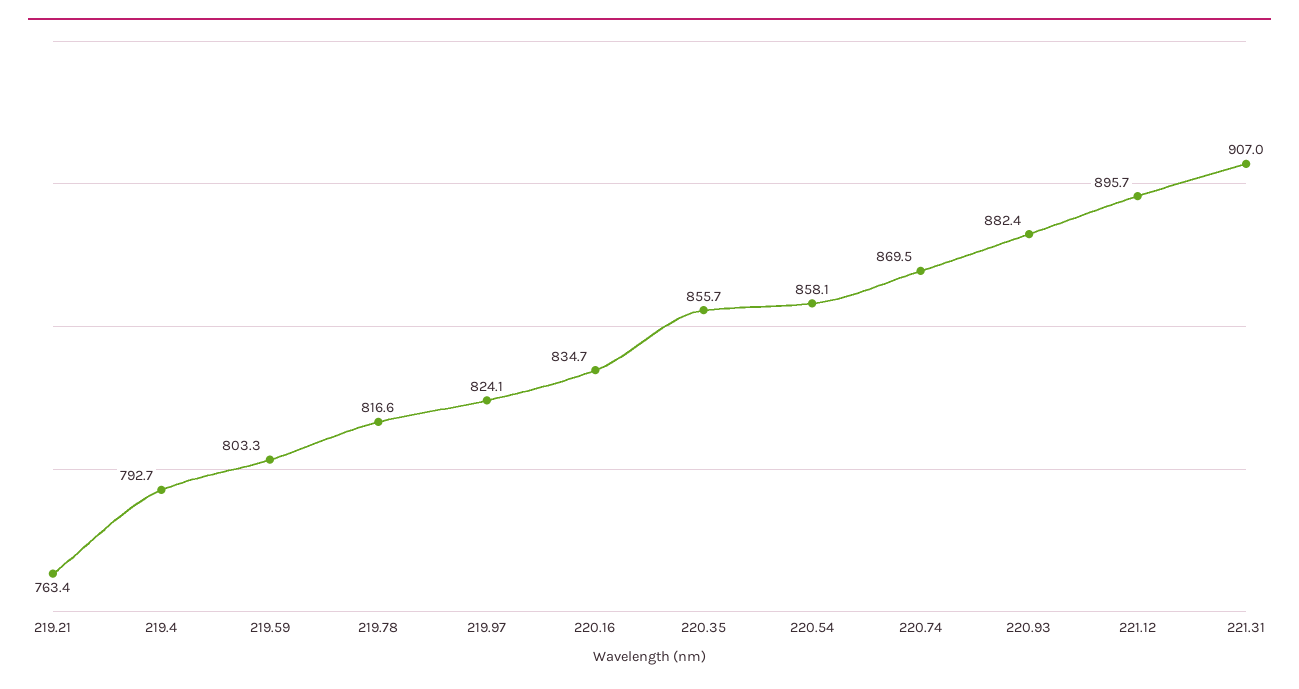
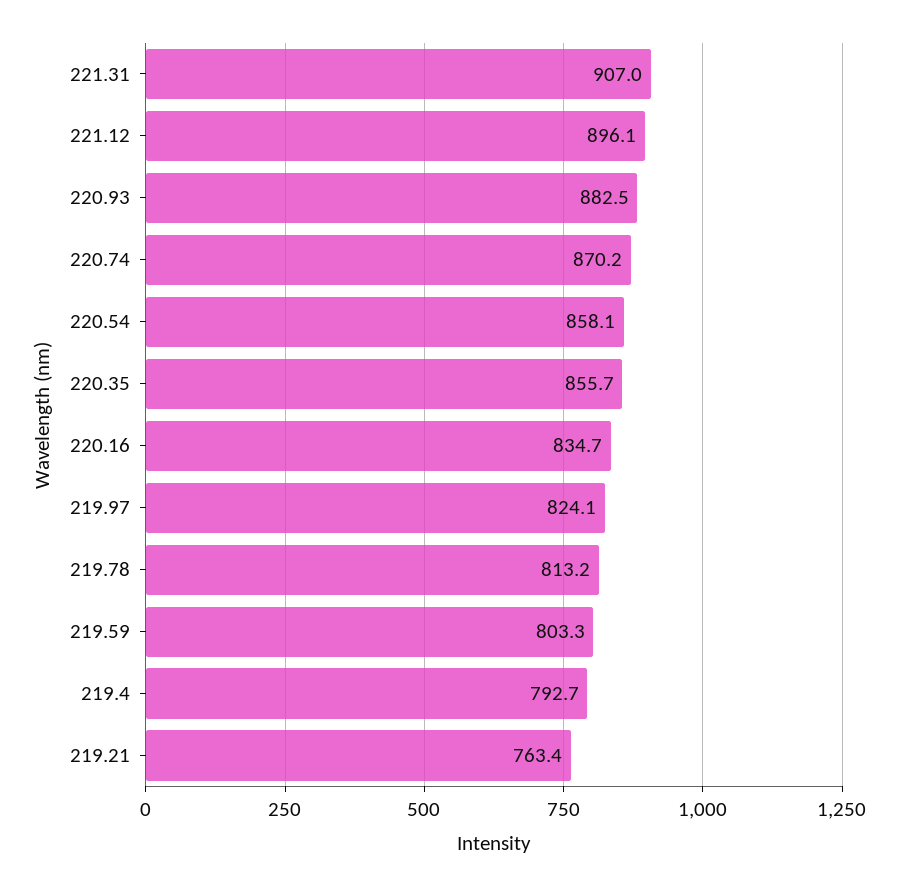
  {
    "219.21": 763.4,
    "219.4": 792.7,
    "219.59": 803.3,
-   "219.78": 816.6,
+   "219.78": 813.2,
    "219.97": 824.1,
    "220.16": 834.7,
    "220.35": 855.7,
    "220.54": 858.1,
-   "220.74": 869.5,
+   "220.74": 870.2,
-   "220.93": 882.4,
+   "220.93": 882.5,
-   "221.12": 895.7,
+   "221.12": 896.1,
    "221.31": 907
  }

